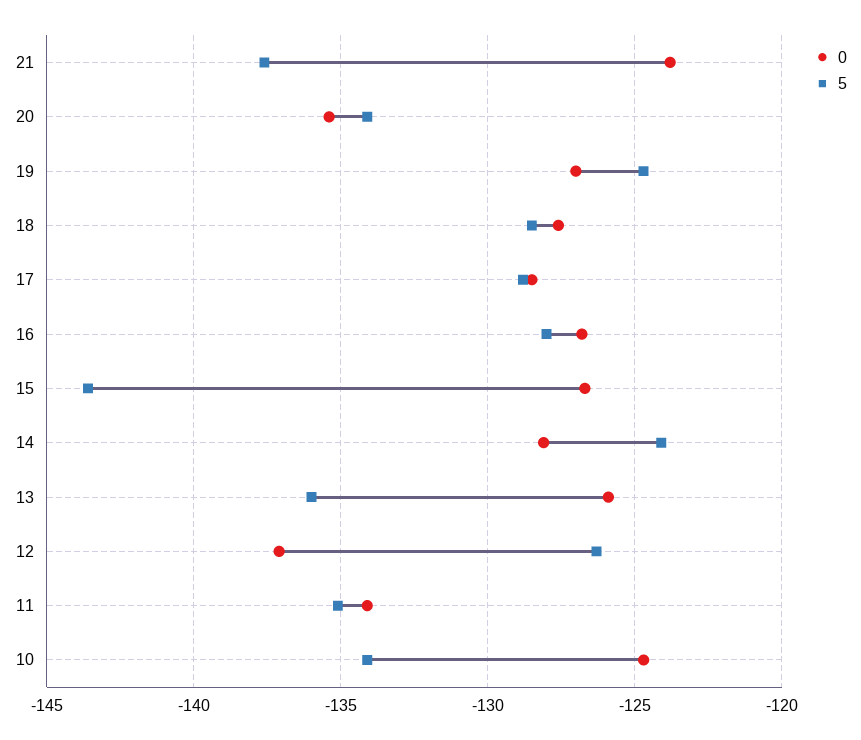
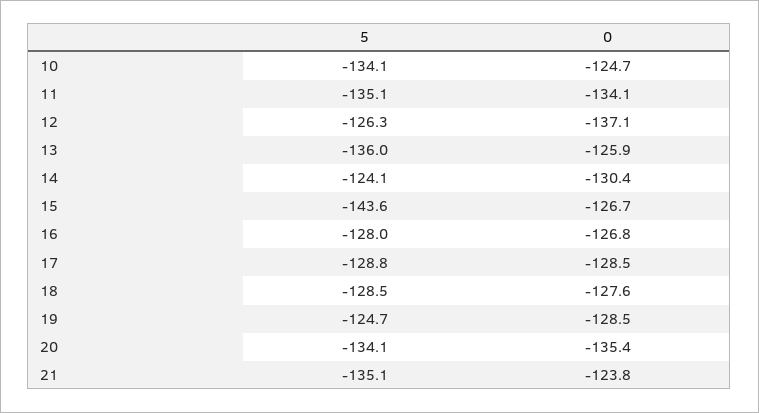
  {
    "0": {
      "21": -123.8,
      "20": -135.4,
-     "19": -127,
+     "19": -128.5,
      "18": -127.6,
      "17": -128.5,
      "16": -126.8,
      "15": -126.7,
-     "14": -128,
+     "14": -130.4,
      "13": -125.9,
      "12": -137.1,
      "11": -134.1,
      "10": -124.7
    },
    "5": {
-     "21": -137.5,
+     "21": -135.1,
      "20": -134.1,
      "19": -124.7,
      "18": -128.5,
      "17": -128.8,
      "16": -128,
      "15": -143.6,
      "14": -124.1,
      "13": -136,
      "12": -126.3,
      "11": -135.1,
      "10": -134.1
    }
  }

